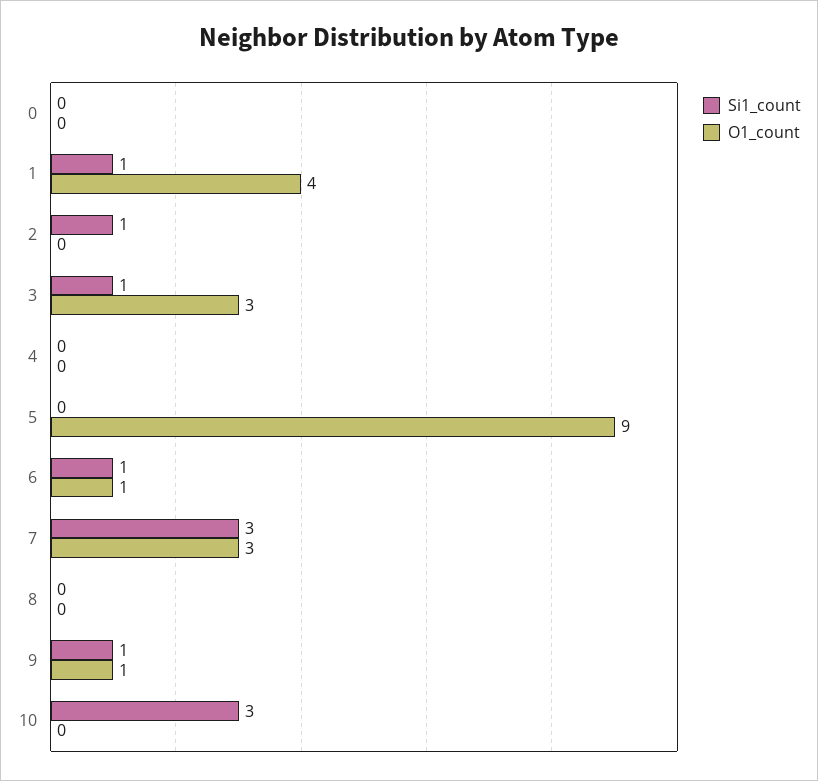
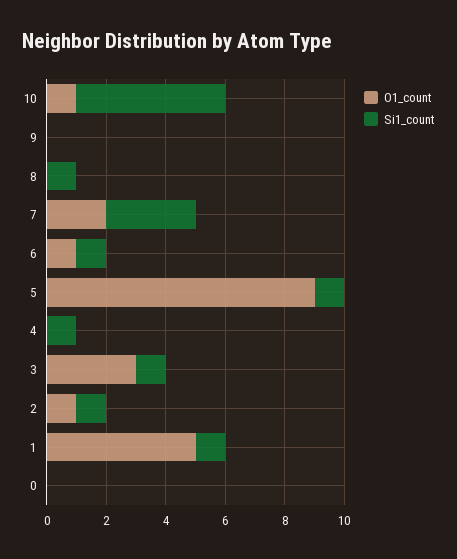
  {
    "Si1_count": {
      "0": 0,
      "1": 1,
      "2": 1,
      "3": 1,
-     "4": 0,
+     "4": 1,
-     "5": 0,
+     "5": 1,
      "6": 1,
      "7": 3,
-     "8": 0,
+     "8": 1,
-     "9": 1,
+     "9": 0,
-     "10": 3
+     "10": 5
    },
    "O1_count": {
      "0": 0,
-     "1": 4,
+     "1": 5,
-     "2": 0,
+     "2": 1,
      "3": 3,
      "4": 0,
      "5": 9,
      "6": 1,
-     "7": 3,
+     "7": 2,
      "8": 0,
-     "9": 1,
+     "9": 0,
-     "10": 0
+     "10": 1
    }
  }

